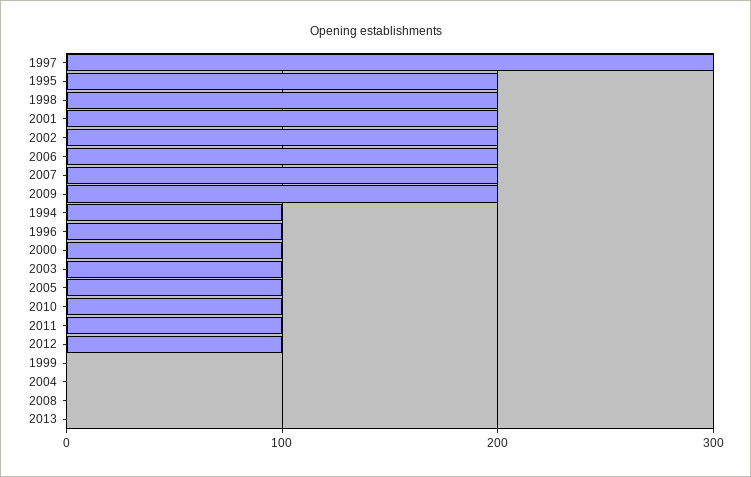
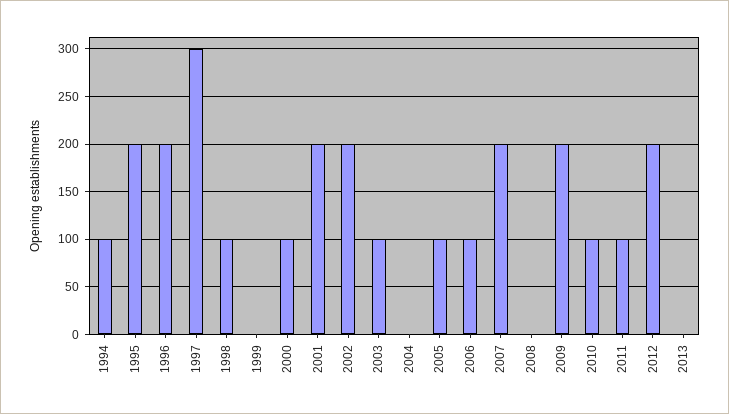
  {
    "1997": 300,
    "1995": 200,
-   "1998": 200,
+   "1998": 100,
    "2001": 200,
    "2002": 200,
-   "2006": 200,
+   "2006": 100,
    "2007": 200,
    "2009": 200,
    "1994": 100,
-   "1996": 100,
+   "1996": 200,
    "2000": 100,
    "2003": 100,
    "2005": 100,
    "2010": 100,
    "2011": 100,
-   "2012": 100,
+   "2012": 200,
    "1999": 0,
    "2004": 0,
    "2008": 0,
    "2013": 0
  }

